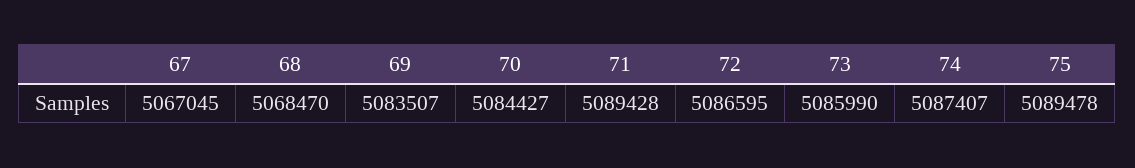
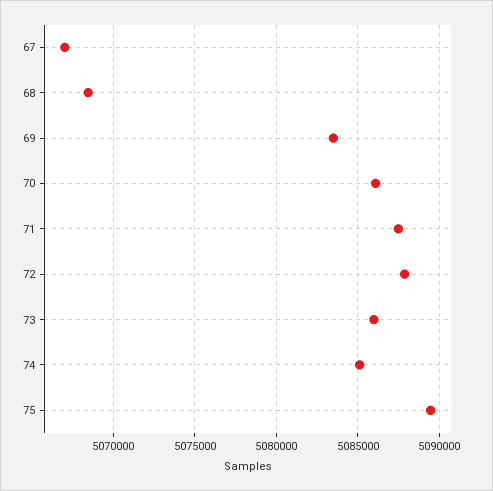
  {
    "67": 5067045,
    "68": 5068470,
    "69": 5083507,
-   "70": 5084427,
+   "70": 5086000,
-   "71": 5089428,
+   "71": 5087500,
-   "72": 5086595,
+   "72": 5088000,
    "73": 5085990,
-   "74": 5087407,
+   "74": 5085000,
    "75": 5089478
  }

